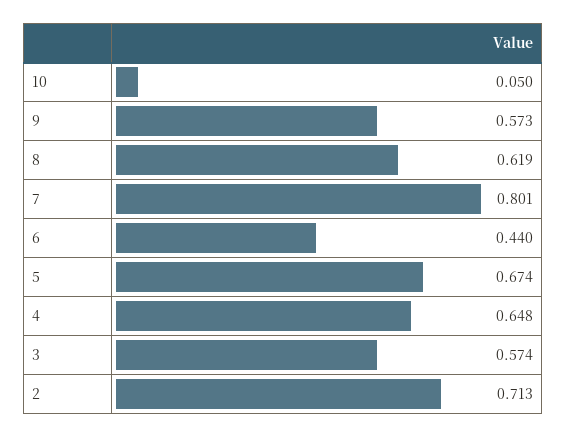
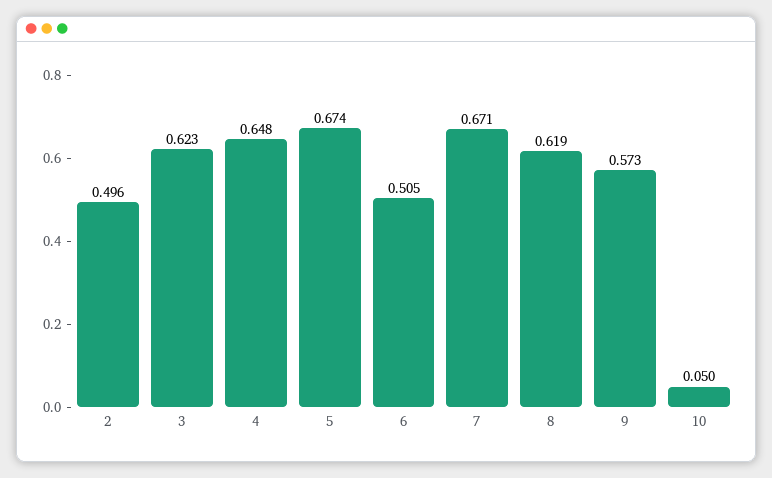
  {
    "10": 0.05,
    "9": 0.573,
    "8": 0.619,
-   "7": 0.801,
+   "7": 0.671,
-   "6": 0.44,
+   "6": 0.505,
    "5": 0.674,
    "4": 0.648,
-   "3": 0.574,
+   "3": 0.623,
-   "2": 0.713
+   "2": 0.496
  }

